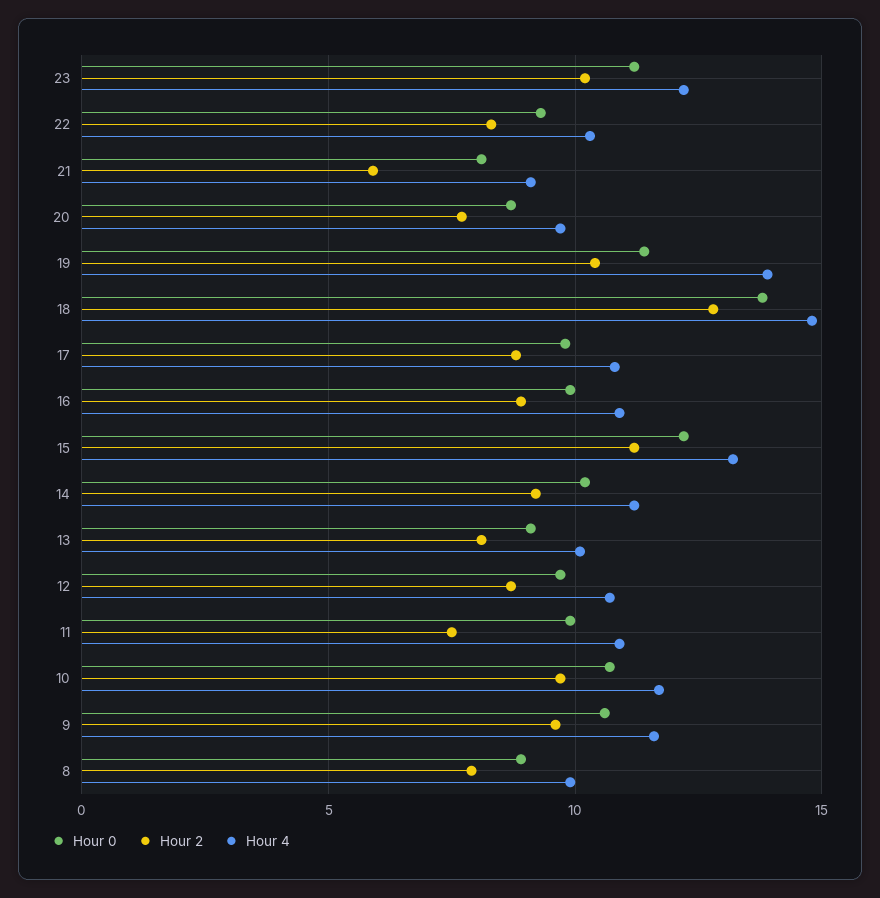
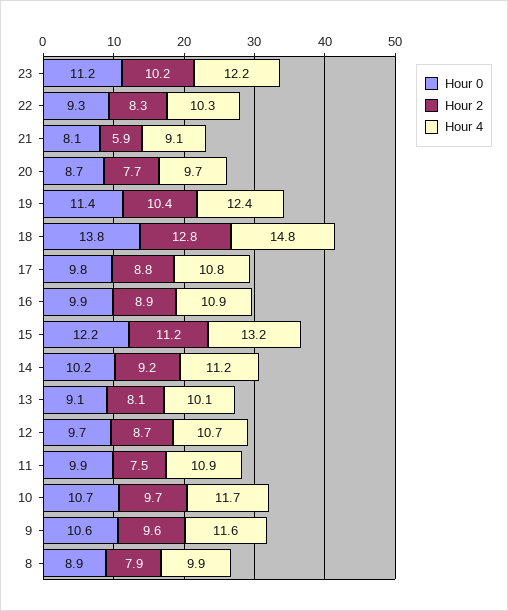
  {
    "Hour 0": {
      "23": 11.2,
      "22": 9.3,
      "21": 8.1,
      "20": 8.7,
      "19": 11.4,
      "18": 13.8,
      "17": 9.8,
      "16": 9.9,
      "15": 12.2,
      "14": 10.2,
      "13": 9.1,
      "12": 9.7,
      "11": 9.9,
      "10": 10.7,
      "9": 10.6,
      "8": 8.9
    },
    "Hour 2": {
      "23": 10.2,
      "22": 8.3,
      "21": 5.9,
      "20": 7.7,
      "19": 10.4,
      "18": 12.8,
      "17": 8.8,
      "16": 8.9,
      "15": 11.2,
      "14": 9.2,
      "13": 8.1,
      "12": 8.7,
      "11": 7.5,
      "10": 9.7,
      "9": 9.6,
      "8": 7.9
    },
    "Hour 4": {
      "23": 12.2,
      "22": 10.3,
      "21": 9.1,
      "20": 9.7,
-     "19": 14,
+     "19": 12.4,
      "18": 14.8,
      "17": 10.8,
      "16": 10.9,
      "15": 13.2,
      "14": 11.2,
      "13": 10.1,
      "12": 10.7,
      "11": 10.9,
      "10": 11.7,
      "9": 11.6,
      "8": 9.9
    }
  }

